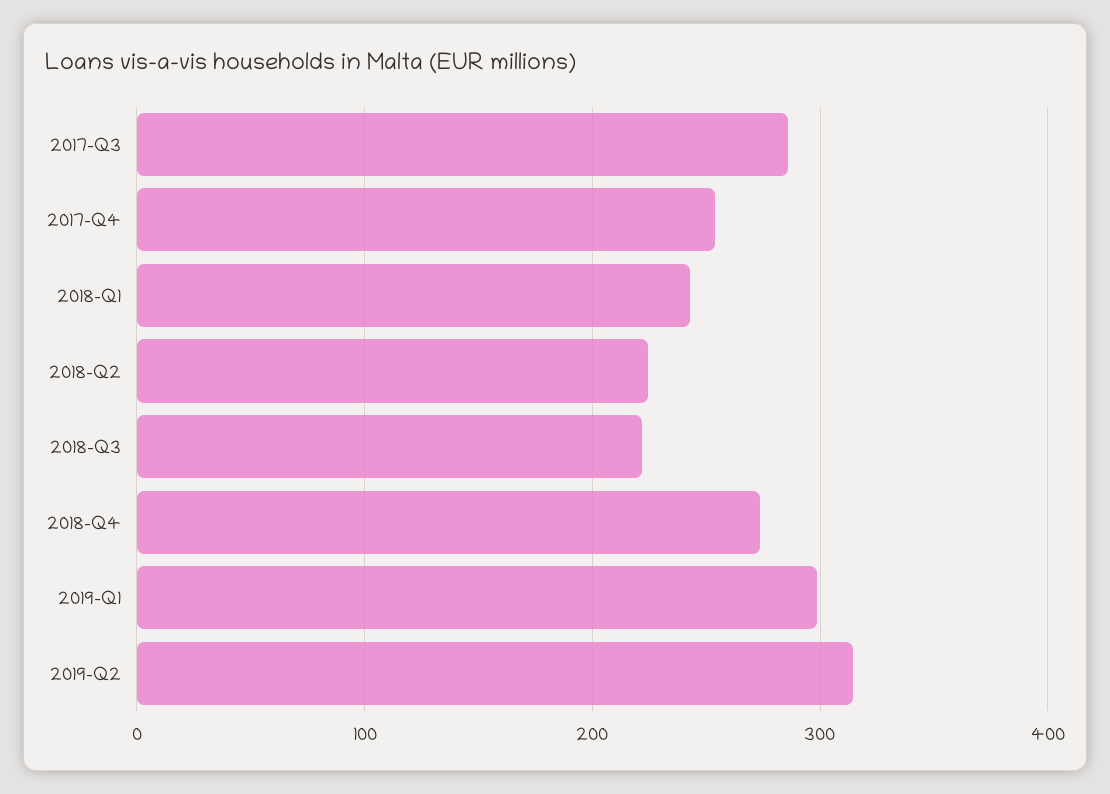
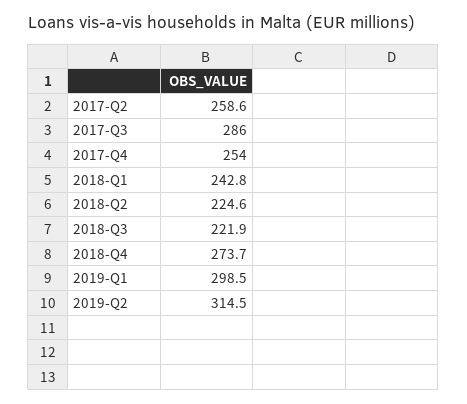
  {
    "2017-Q3": 286,
    "2017-Q4": 254,
    "2018-Q1": 242.8,
    "2018-Q2": 224.6,
    "2018-Q3": 221.9,
    "2018-Q4": 273.7,
    "2019-Q1": 298.5,
-   "2019-Q2": 314.5
+   "2019-Q2": 314.5,
+   "2017-Q2": 258.6
  }

